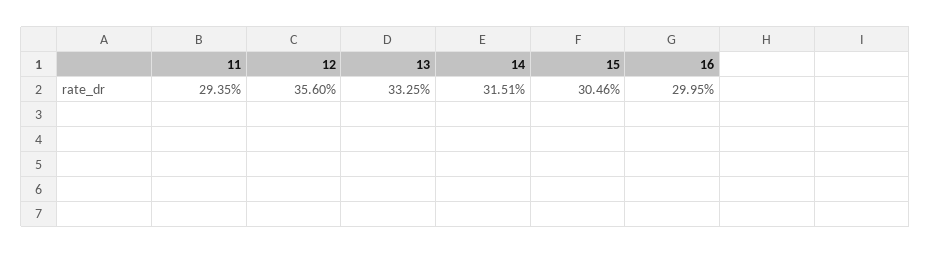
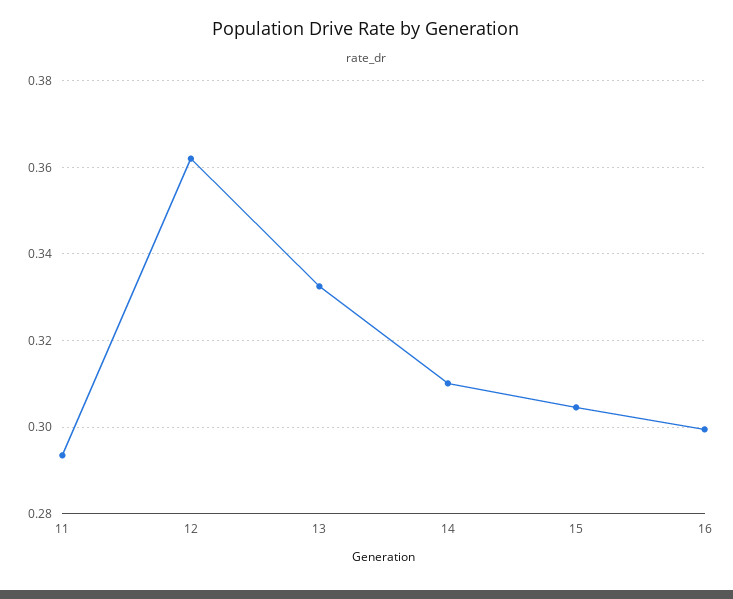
  {
    "11": 0.2935,
-   "12": 0.356,
+   "12": 0.362,
    "13": 0.3325,
-   "14": 0.3151,
+   "14": 0.31,
    "15": 0.3046,
    "16": 0.2995
  }

